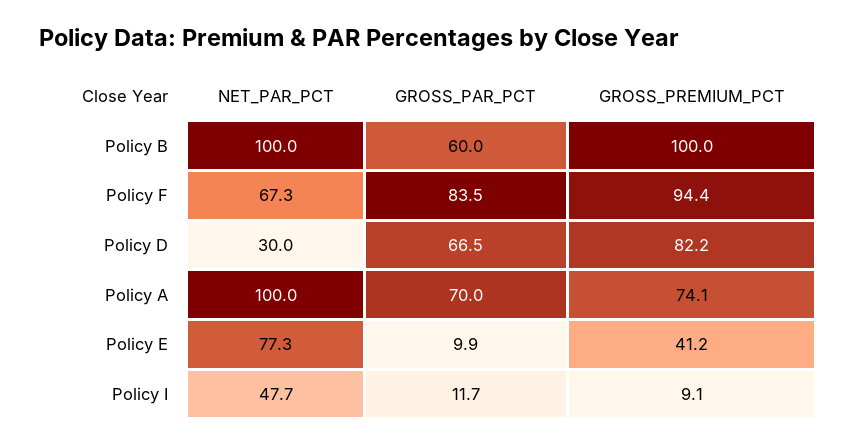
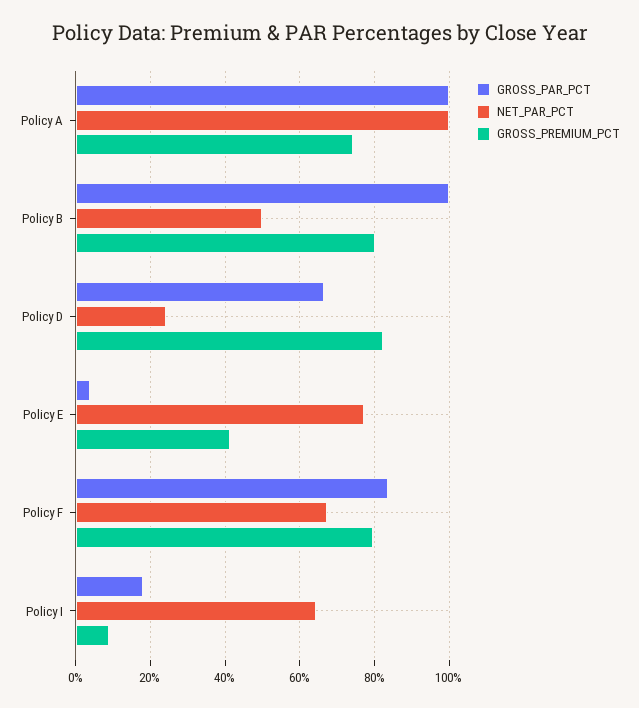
  {
    "NET_PAR_PCT": {
-     "Policy B": 100,
+     "Policy B": 50,
      "Policy F": 67.3,
-     "Policy D": 30,
+     "Policy D": 24,
      "Policy A": 100,
      "Policy E": 77.3,
-     "Policy I": 47.7
+     "Policy I": 64
    },
    "GROSS_PAR_PCT": {
-     "Policy B": 60,
+     "Policy B": 100,
      "Policy F": 83.5,
      "Policy D": 66.5,
-     "Policy A": 70,
+     "Policy A": 100,
-     "Policy E": 9.9,
+     "Policy E": 4,
-     "Policy I": 11.7
+     "Policy I": 18
    },
    "GROSS_PREMIUM_PCT": {
-     "Policy B": 100,
+     "Policy B": 80,
-     "Policy F": 94.4,
+     "Policy F": 80,
      "Policy D": 82.2,
      "Policy A": 74.1,
      "Policy E": 41.2,
      "Policy I": 9.1
    }
  }

